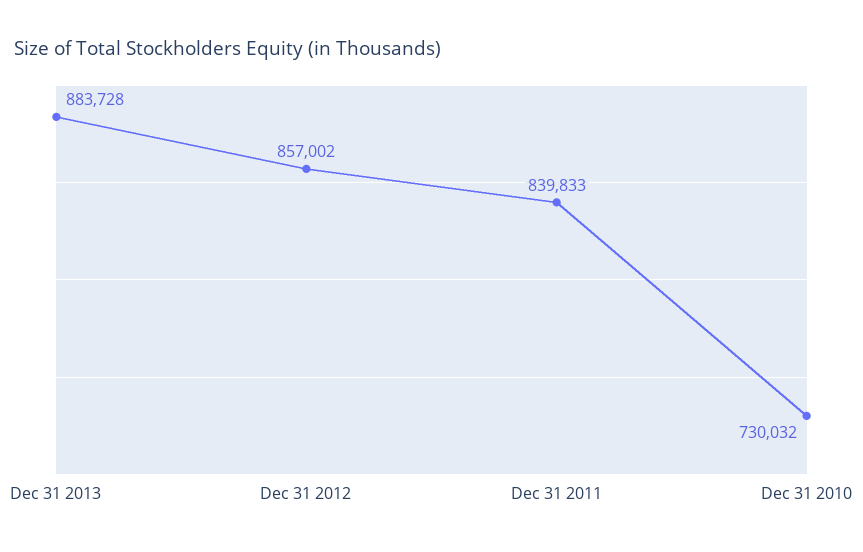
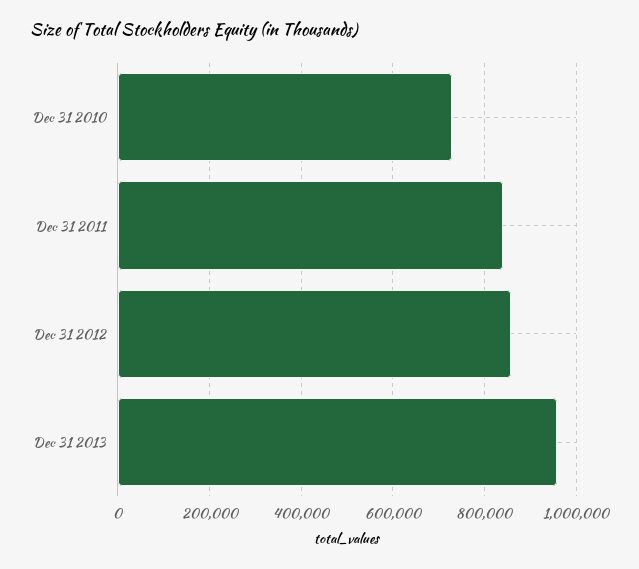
  {
-   "Dec 31 2013": 883728,
+   "Dec 31 2013": 960000,
    "Dec 31 2012": 857002,
    "Dec 31 2011": 839833,
    "Dec 31 2010": 730032
  }

